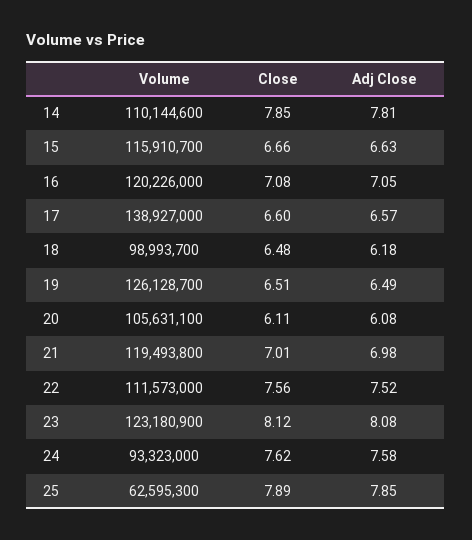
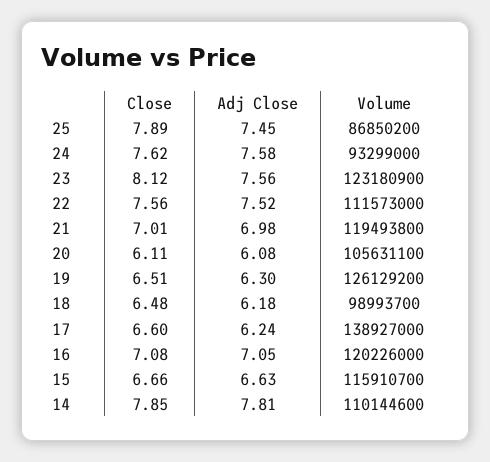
  {
    "Volume": {
      "14": 110144600,
      "15": 115910700,
      "16": 120226000,
      "17": 138927000,
      "18": 98993700,
-     "19": 126128700,
+     "19": 126129200,
      "20": 105631100,
      "21": 119493800,
      "22": 111573000,
      "23": 123180900,
-     "24": 93323000,
+     "24": 93299000,
-     "25": 62595300
+     "25": 86850200
    },
    "Close": {
      "14": 7.85,
      "15": 6.66,
      "16": 7.08,
      "17": 6.6,
      "18": 6.48,
      "19": 6.51,
      "20": 6.11,
      "21": 7.01,
      "22": 7.56,
      "23": 8.12,
      "24": 7.62,
      "25": 7.89
    },
    "Adj Close": {
      "14": 7.81,
      "15": 6.63,
      "16": 7.05,
-     "17": 6.57,
+     "17": 6.24,
      "18": 6.18,
-     "19": 6.49,
+     "19": 6.3,
      "20": 6.08,
      "21": 6.98,
      "22": 7.52,
-     "23": 8.08,
+     "23": 7.56,
      "24": 7.58,
-     "25": 7.85
+     "25": 7.45
    }
  }

